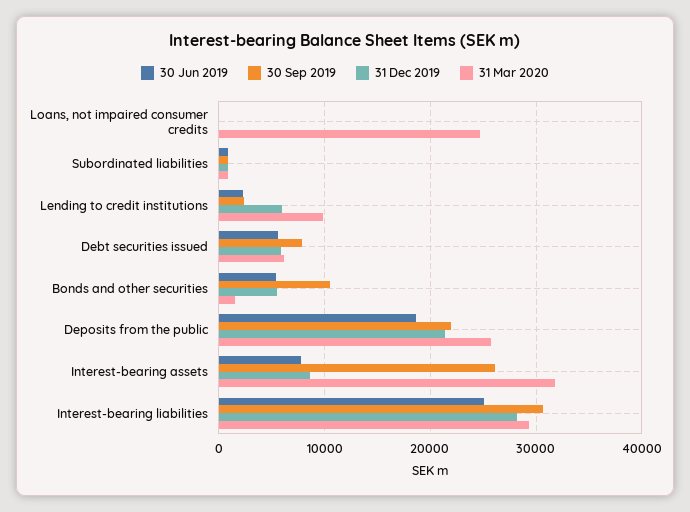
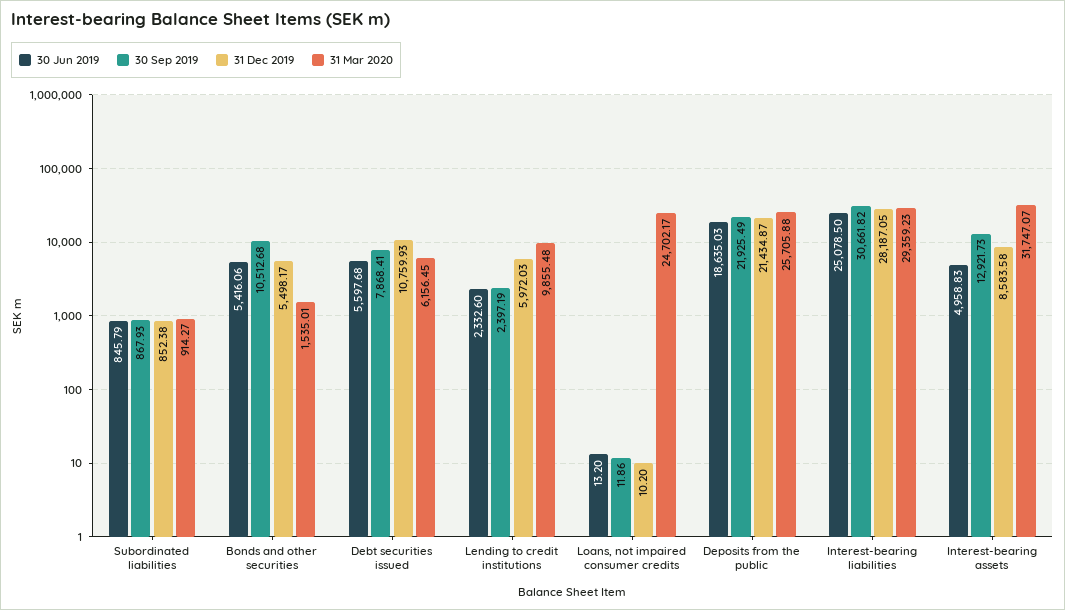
  {
    "30 Jun 2019": {
      "Loans, not impaired consumer credits": 13.2,
      "Subordinated liabilities": 845.79,
      "Lending to credit institutions": 2332.6,
      "Debt securities issued": 5597.68,
      "Bonds and other securities": 5416.06,
      "Deposits from the public": 18635.03,
-     "Interest-bearing assets": 8000,
+     "Interest-bearing assets": 4958.83,
      "Interest-bearing liabilities": 25078.5
    },
    "30 Sep 2019": {
      "Loans, not impaired consumer credits": 11.86,
      "Subordinated liabilities": 867.93,
      "Lending to credit institutions": 2397.19,
      "Debt securities issued": 7868.41,
      "Bonds and other securities": 10512.68,
      "Deposits from the public": 21925.49,
-     "Interest-bearing assets": 26000,
+     "Interest-bearing assets": 12921.73,
      "Interest-bearing liabilities": 30661.82
    },
    "31 Dec 2019": {
      "Loans, not impaired consumer credits": 10.2,
      "Subordinated liabilities": 852.38,
      "Lending to credit institutions": 5972.03,
-     "Debt securities issued": 6000,
+     "Debt securities issued": 10759.93,
      "Bonds and other securities": 5498.17,
      "Deposits from the public": 21434.87,
      "Interest-bearing assets": 8583.58,
      "Interest-bearing liabilities": 28187.05
    },
    "31 Mar 2020": {
      "Loans, not impaired consumer credits": 24702.17,
      "Subordinated liabilities": 914.27,
      "Lending to credit institutions": 9855.48,
      "Debt securities issued": 6156.45,
      "Bonds and other securities": 1535.01,
      "Deposits from the public": 25705.88,
      "Interest-bearing assets": 31747.07,
      "Interest-bearing liabilities": 29359.23
    }
  }

